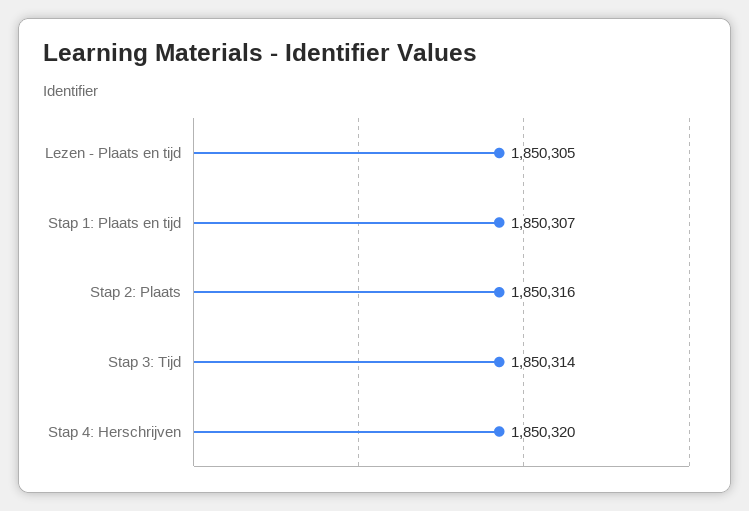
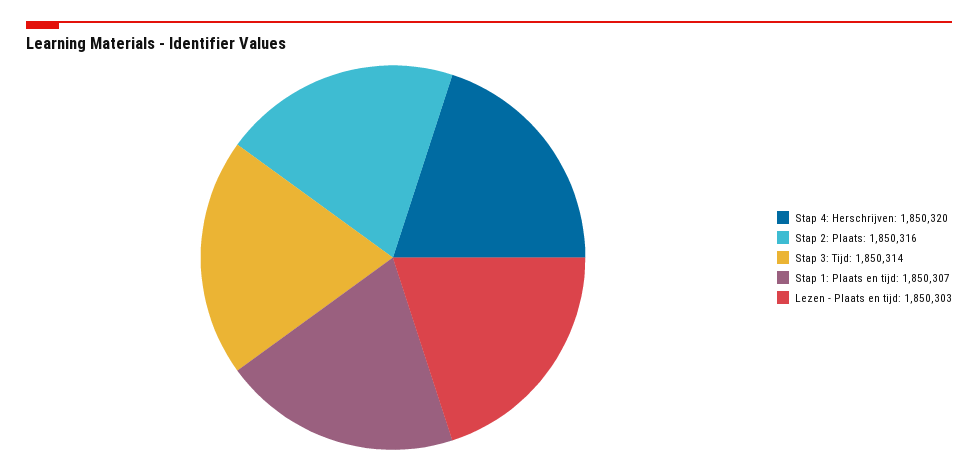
  {
-   "Lezen - Plaats en tijd": 1850305,
+   "Lezen - Plaats en tijd": 1850303,
    "Stap 1: Plaats en tijd": 1850307,
    "Stap 2: Plaats": 1850316,
    "Stap 3: Tijd": 1850314,
    "Stap 4: Herschrijven": 1850320
  }

